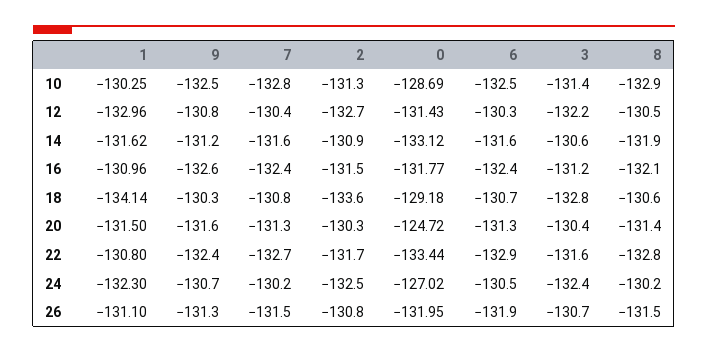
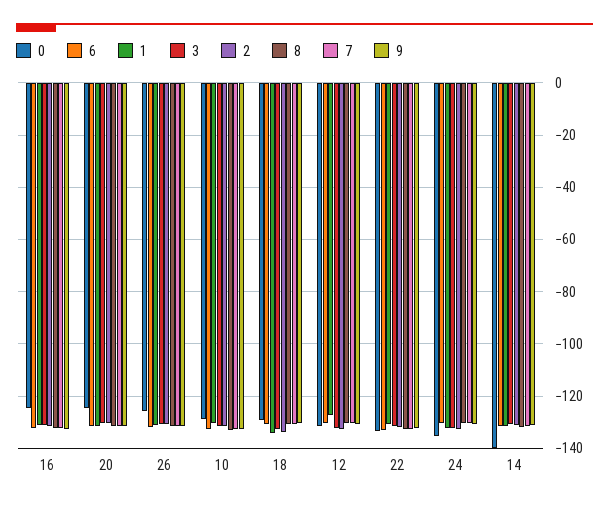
  {
    "1": {
      "10": -130.25,
-     "12": -132.96,
+     "12": -127.5,
      "14": -131.62,
      "16": -130.96,
      "18": -134.14,
      "20": -131.5,
      "22": -130.8,
      "24": -132.3,
      "26": -131.1
    },
    "9": {
      "10": -132.5,
      "12": -130.8,
      "14": -131.2,
      "16": -132.6,
      "18": -130.3,
      "20": -131.6,
      "22": -132.4,
      "24": -130.7,
      "26": -131.3
    },
    "7": {
      "10": -132.8,
      "12": -130.4,
      "14": -131.6,
      "16": -132.4,
      "18": -130.8,
      "20": -131.3,
      "22": -132.7,
      "24": -130.2,
      "26": -131.5
    },
    "2": {
      "10": -131.3,
      "12": -132.7,
      "14": -130.9,
      "16": -131.5,
      "18": -133.6,
      "20": -130.3,
      "22": -131.7,
      "24": -132.5,
      "26": -130.8
    },
    "0": {
      "10": -128.69,
      "12": -131.43,
-     "14": -133.12,
+     "14": -140,
-     "16": -131.77,
+     "16": -125,
      "18": -129.18,
      "20": -124.72,
      "22": -133.44,
-     "24": -127.02,
+     "24": -135,
-     "26": -131.95
+     "26": -125
    },
    "6": {
      "10": -132.5,
      "12": -130.3,
      "14": -131.6,
      "16": -132.4,
      "18": -130.7,
      "20": -131.3,
      "22": -132.9,
      "24": -130.5,
      "26": -131.9
    },
    "3": {
      "10": -131.4,
      "12": -132.2,
      "14": -130.6,
      "16": -131.2,
      "18": -132.8,
      "20": -130.4,
      "22": -131.6,
      "24": -132.4,
      "26": -130.7
    },
    "8": {
      "10": -132.9,
      "12": -130.5,
      "14": -131.9,
      "16": -132.1,
      "18": -130.6,
      "20": -131.4,
      "22": -132.8,
      "24": -130.2,
      "26": -131.5
    }
  }

